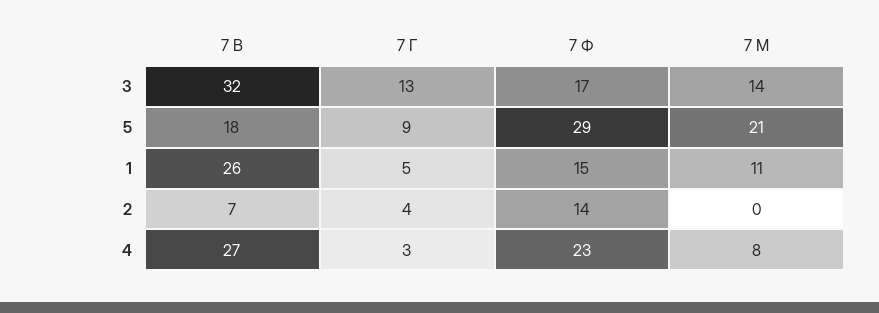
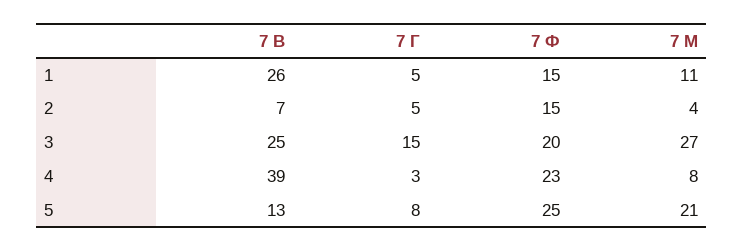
  {
    "7 В": {
-     "3": 32,
+     "3": 25,
-     "5": 18,
+     "5": 13,
      "1": 26,
      "2": 7,
-     "4": 27
+     "4": 39
    },
    "7 Г": {
-     "3": 13,
+     "3": 15,
-     "5": 9,
+     "5": 8,
      "1": 5,
-     "2": 4,
+     "2": 5,
      "4": 3
    },
    "7 Ф": {
-     "3": 17,
+     "3": 20,
-     "5": 29,
+     "5": 25,
      "1": 15,
-     "2": 14,
+     "2": 15,
      "4": 23
    },
    "7 М": {
-     "3": 14,
+     "3": 27,
      "5": 21,
      "1": 11,
-     "2": 0,
+     "2": 4,
      "4": 8
    }
  }

